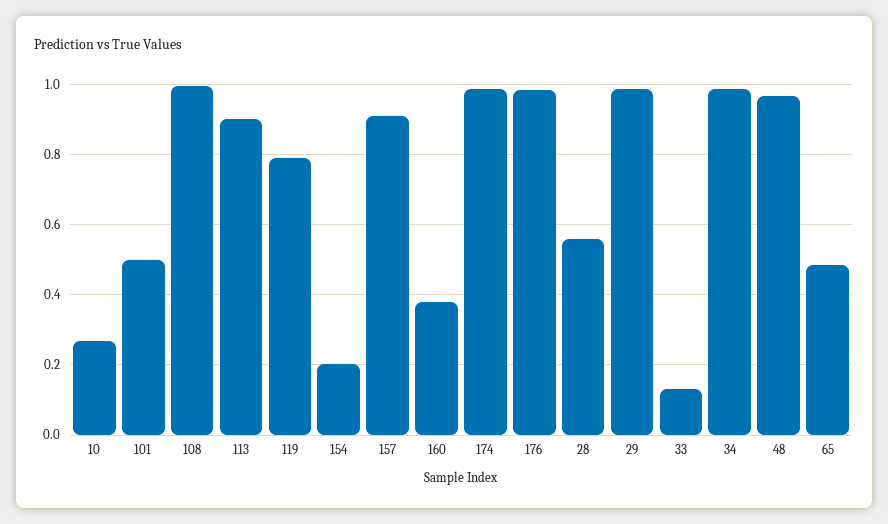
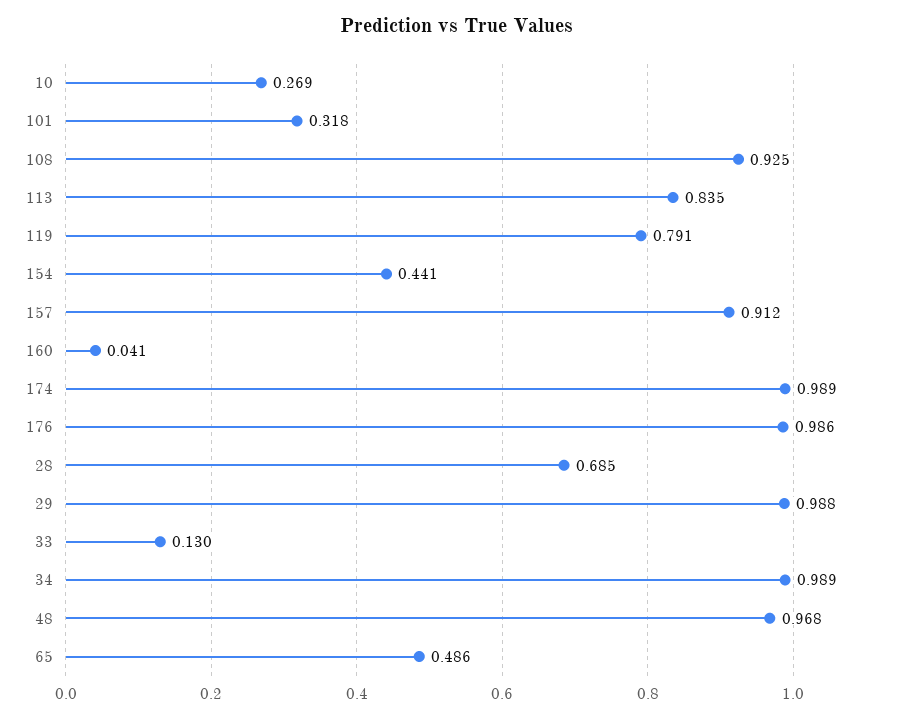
  {
    "10": 0.269,
-   "101": 0.5,
+   "101": 0.318,
-   "108": 1,
+   "108": 0.925,
-   "113": 0.9,
+   "113": 0.835,
    "119": 0.791,
-   "154": 0.2,
+   "154": 0.441,
    "157": 0.912,
-   "160": 0.38,
+   "160": 0.041,
    "174": 0.989,
    "176": 0.986,
-   "28": 0.56,
+   "28": 0.685,
    "29": 0.988,
    "33": 0.13,
    "34": 0.989,
    "48": 0.968,
    "65": 0.486
  }

